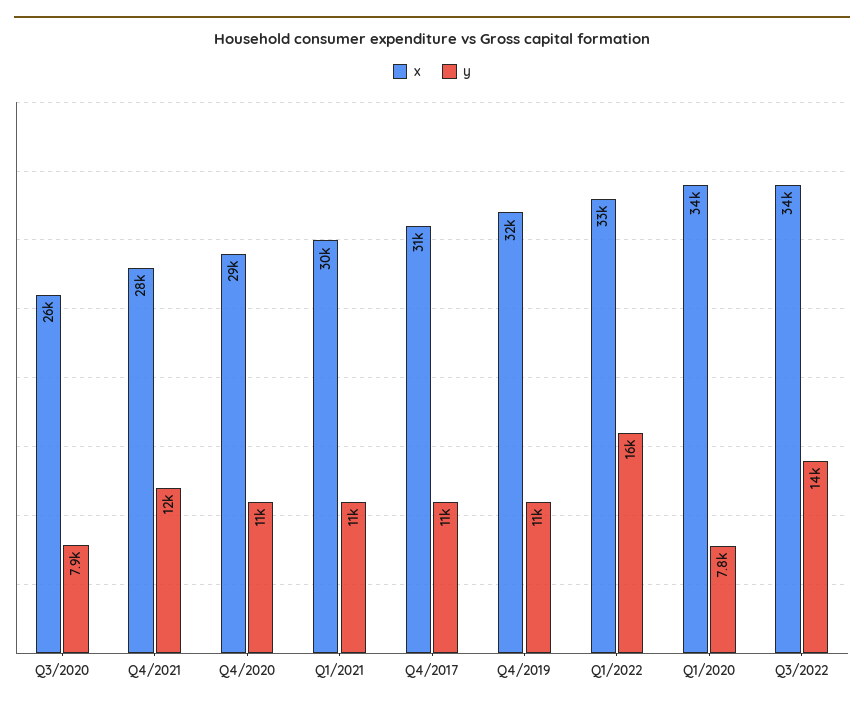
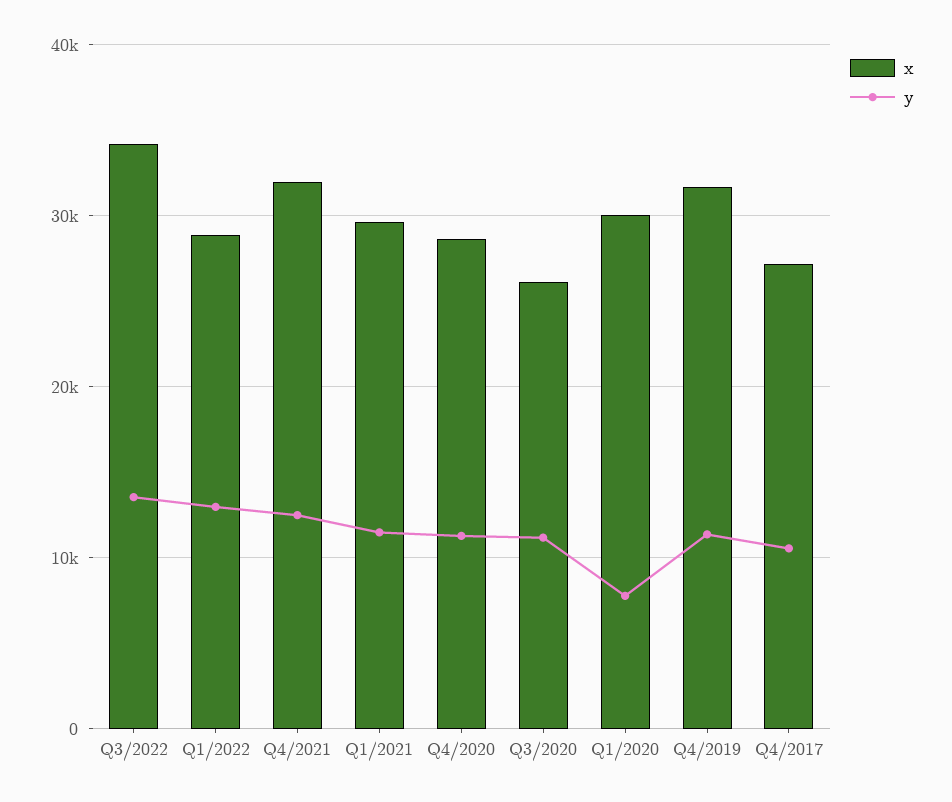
  {
    "x": {
      "Q3/2020": 26000,
-     "Q4/2021": 28000,
+     "Q4/2021": 32000,
      "Q4/2020": 29000,
      "Q1/2021": 30000,
-     "Q4/2017": 31000,
+     "Q4/2017": 27000,
      "Q4/2019": 32000,
-     "Q1/2022": 33000,
+     "Q1/2022": 29000,
-     "Q1/2020": 34000,
+     "Q1/2020": 30000,
      "Q3/2022": 34000
    },
    "y": {
-     "Q3/2020": 7900,
+     "Q3/2020": 11000,
      "Q4/2021": 12000,
      "Q4/2020": 11000,
      "Q1/2021": 11000,
      "Q4/2017": 11000,
      "Q4/2019": 11000,
-     "Q1/2022": 16000,
+     "Q1/2022": 13000,
      "Q1/2020": 7800,
      "Q3/2022": 14000
    }
  }

